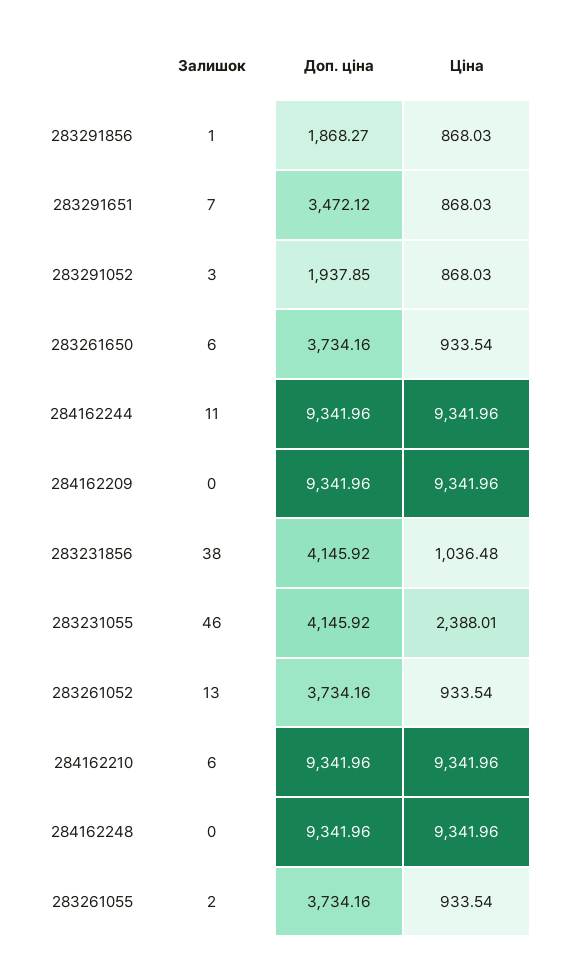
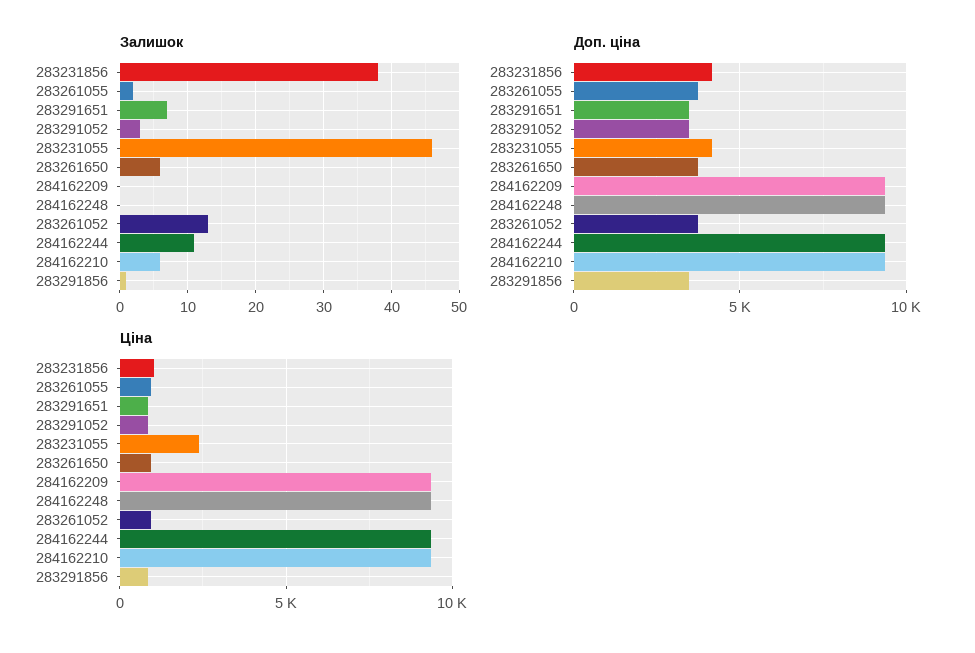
  {
    "Залишок": {
      "283291856": 1,
      "283291651": 7,
      "283291052": 3,
      "283261650": 6,
      "284162244": 11,
      "284162209": 0,
      "283231856": 38,
      "283231055": 46,
      "283261052": 13,
      "284162210": 6,
      "284162248": 0,
      "283261055": 2
    },
    "Доп. ціна": {
-     "283291856": 1868.27,
+     "283291856": 3500,
      "283291651": 3472.12,
-     "283291052": 1937.85,
+     "283291052": 3500,
      "283261650": 3734.16,
      "284162244": 9341.96,
      "284162209": 9341.96,
      "283231856": 4145.92,
      "283231055": 4145.92,
      "283261052": 3734.16,
      "284162210": 9341.96,
      "284162248": 9341.96,
      "283261055": 3734.16
    },
    "Ціна": {
      "283291856": 868.03,
      "283291651": 868.03,
      "283291052": 868.03,
      "283261650": 933.54,
      "284162244": 9341.96,
      "284162209": 9341.96,
      "283231856": 1036.48,
      "283231055": 2388.01,
      "283261052": 933.54,
      "284162210": 9341.96,
      "284162248": 9341.96,
      "283261055": 933.54
    }
  }

